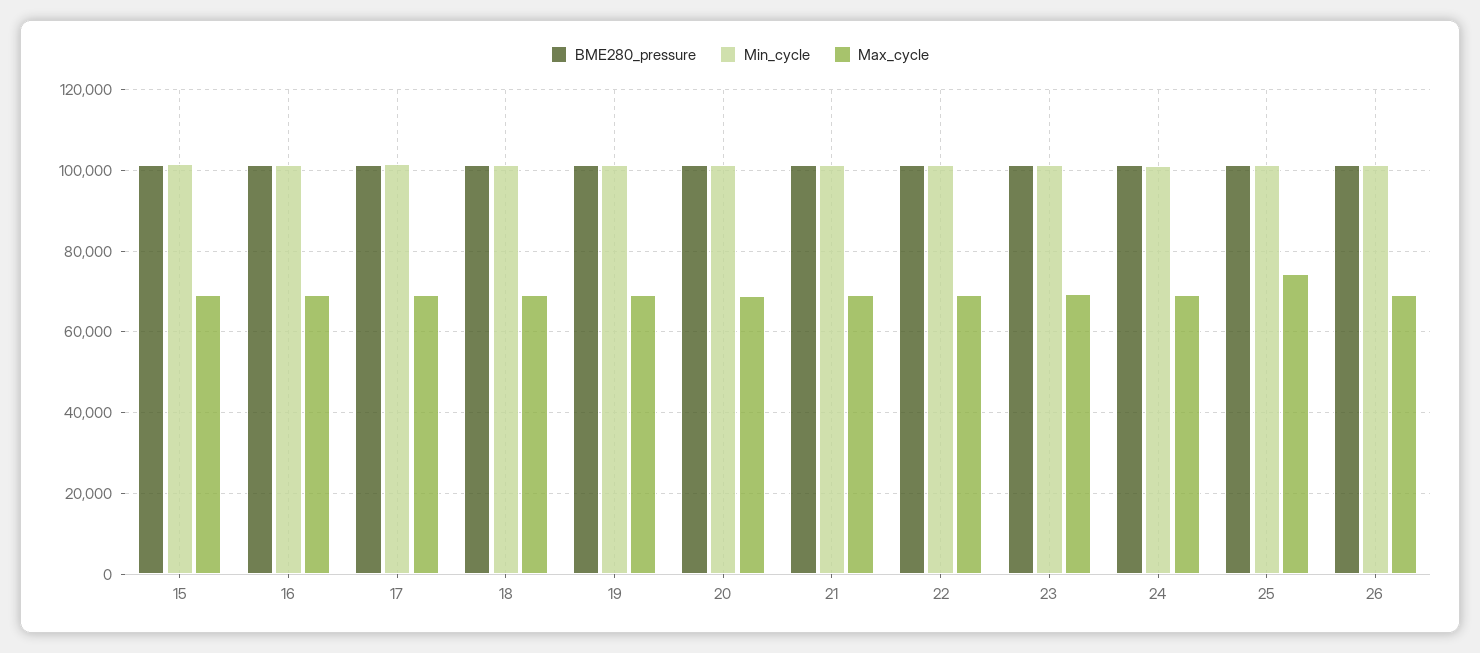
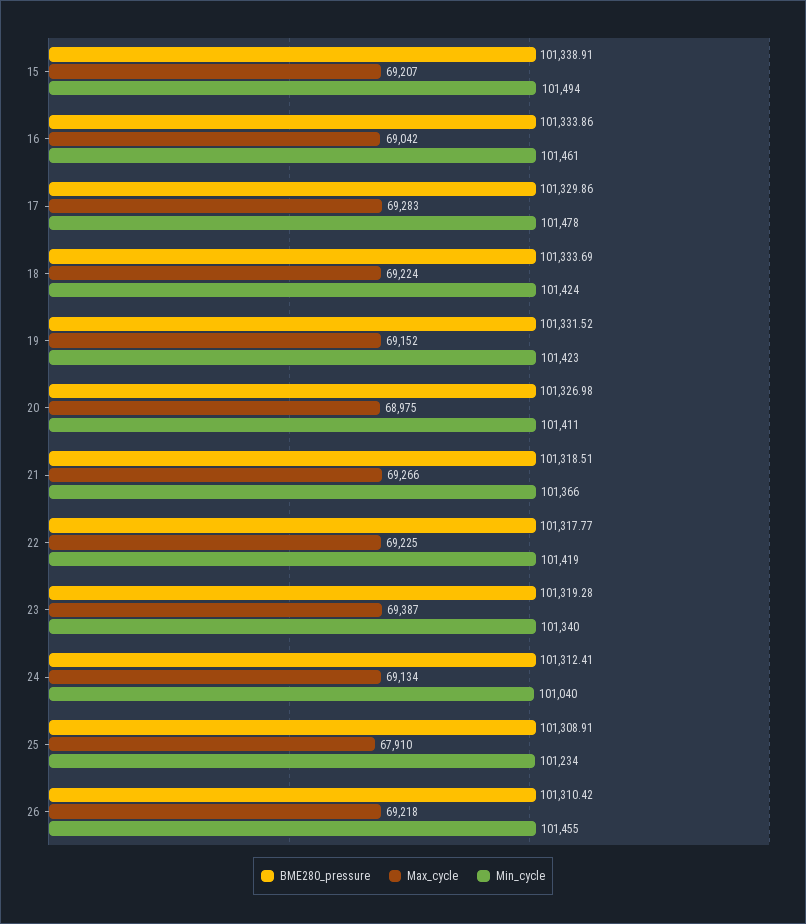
  {
    "BME280_pressure": {
      "15": 101338.91,
      "16": 101333.86,
      "17": 101329.86,
      "18": 101333.69,
      "19": 101331.52,
      "20": 101326.98,
      "21": 101318.51,
      "22": 101317.77,
      "23": 101319.28,
      "24": 101312.41,
      "25": 101308.91,
      "26": 101310.42
    },
    "Min_cycle": {
      "15": 101494,
      "16": 101461,
      "17": 101478,
      "18": 101424,
      "19": 101423,
      "20": 101411,
      "21": 101366,
      "22": 101419,
      "23": 101340,
      "24": 101040,
      "25": 101234,
      "26": 101455
    },
    "Max_cycle": {
      "15": 69207,
      "16": 69042,
      "17": 69283,
      "18": 69224,
      "19": 69152,
      "20": 68975,
      "21": 69266,
      "22": 69225,
      "23": 69387,
      "24": 69134,
-     "25": 74000,
+     "25": 67910,
      "26": 69218
    }
  }

